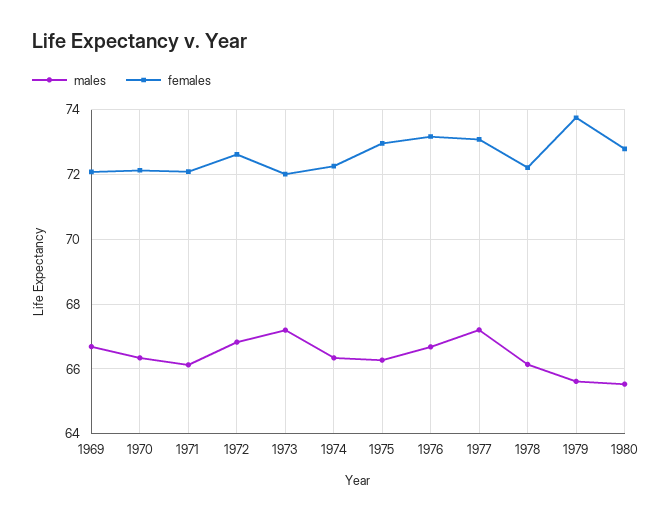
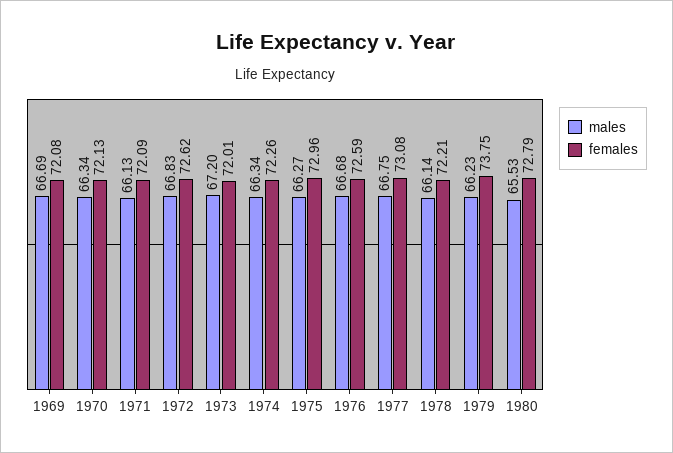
  {
    "males": {
      "1969": 66.69,
      "1970": 66.34,
      "1971": 66.13,
      "1972": 66.83,
      "1973": 67.2,
      "1974": 66.34,
      "1975": 66.27,
      "1976": 66.68,
-     "1977": 67.2,
+     "1977": 66.75,
      "1978": 66.14,
-     "1979": 65.6,
+     "1979": 66.23,
      "1980": 65.53
    },
    "females": {
      "1969": 72.08,
      "1970": 72.13,
      "1971": 72.09,
      "1972": 72.62,
      "1973": 72.01,
      "1974": 72.26,
      "1975": 72.96,
-     "1976": 73.2,
+     "1976": 72.59,
      "1977": 73.08,
      "1978": 72.21,
      "1979": 73.75,
      "1980": 72.79
    }
  }

